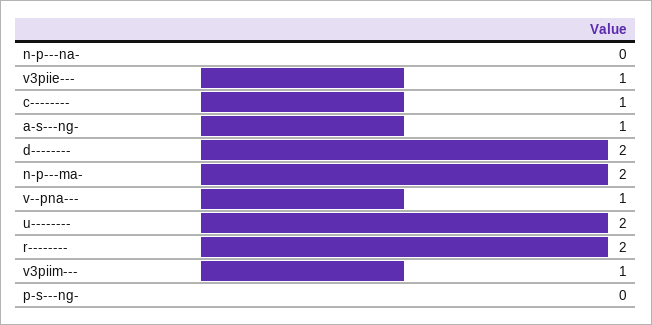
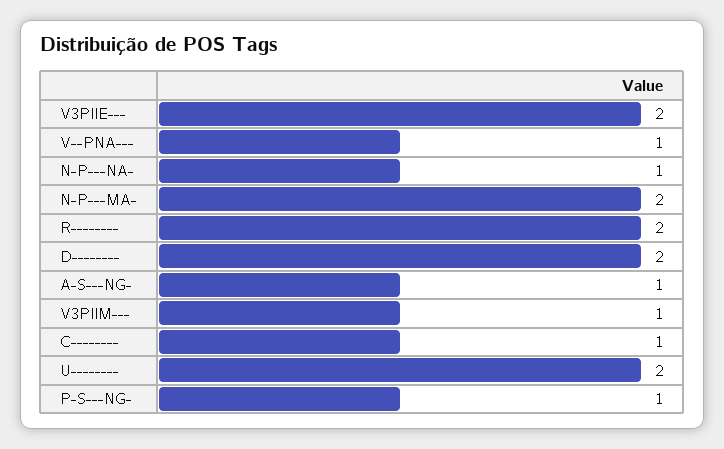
  {
-   "n-p---na-": 0,
+   "n-p---na-": 1,
-   "v3piie---": 1,
+   "v3piie---": 2,
    "c--------": 1,
    "a-s---ng-": 1,
    "d--------": 2,
    "n-p---ma-": 2,
    "v--pna---": 1,
    "u--------": 2,
    "r--------": 2,
    "v3piim---": 1,
-   "p-s---ng-": 0
+   "p-s---ng-": 1
  }

